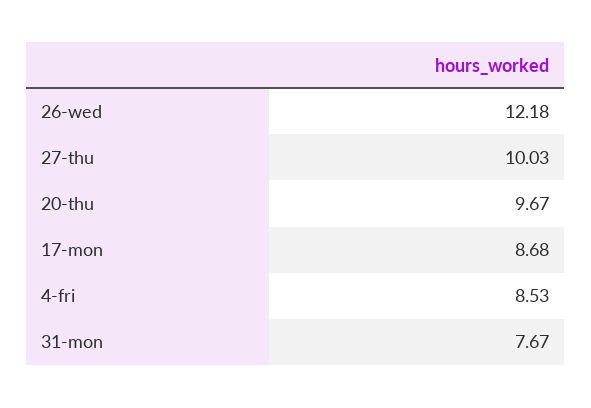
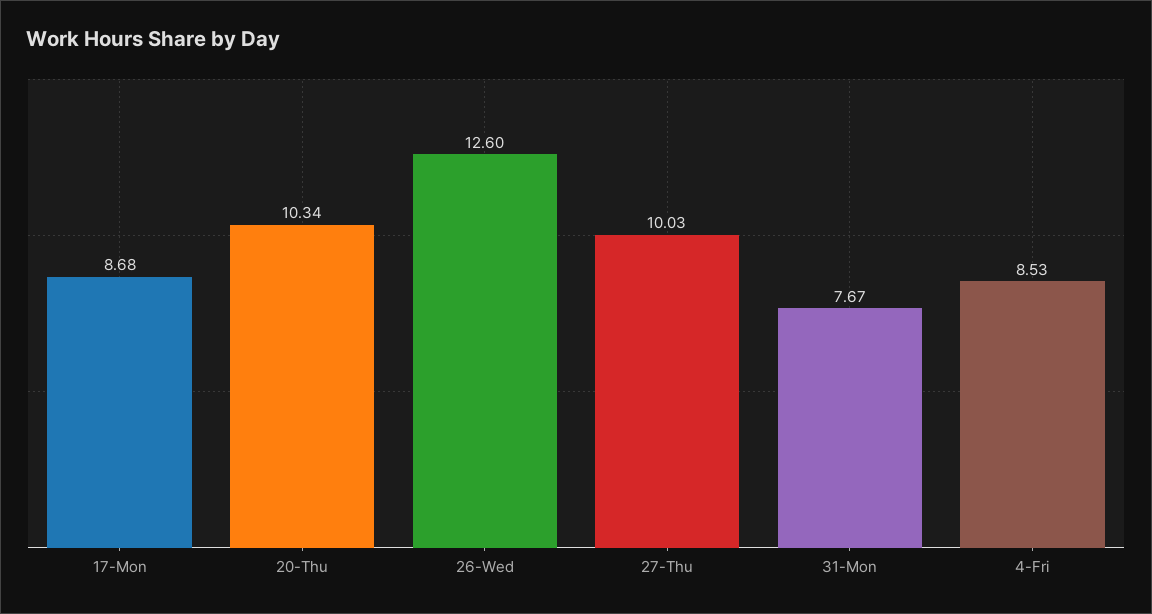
  {
-   "26-wed": 12.18,
+   "26-wed": 12.6,
    "27-thu": 10.03,
-   "20-thu": 9.67,
+   "20-thu": 10.34,
    "17-mon": 8.68,
    "4-fri": 8.53,
    "31-mon": 7.67
  }

